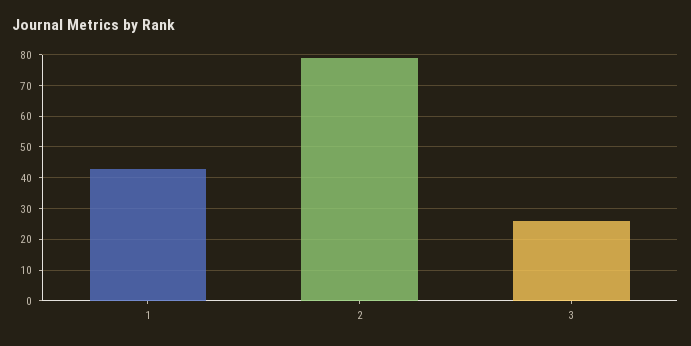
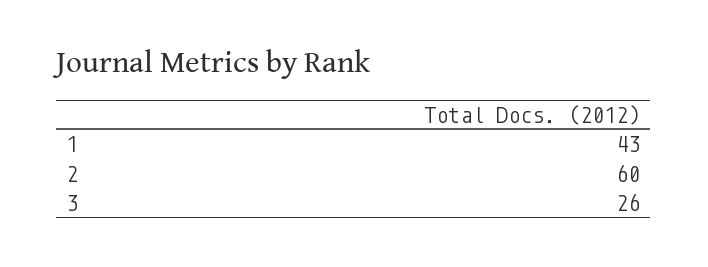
  {
    "1": 43,
-   "2": 80,
+   "2": 60,
    "3": 26
  }

